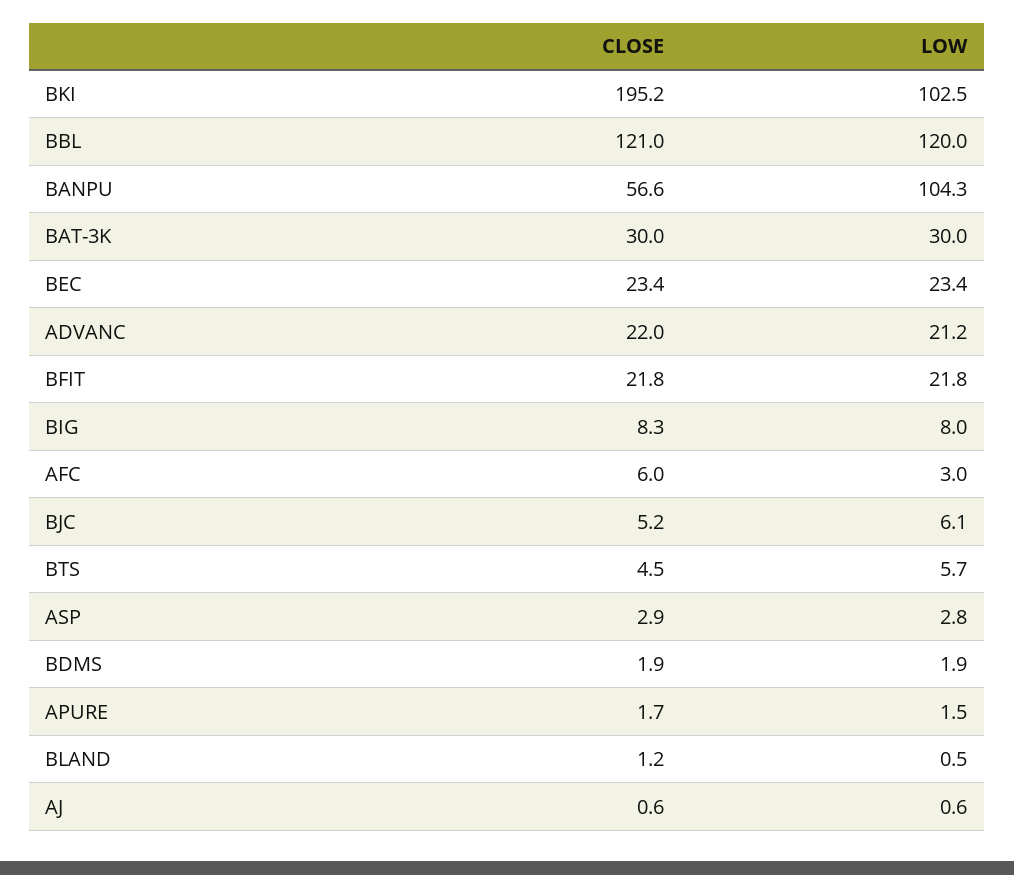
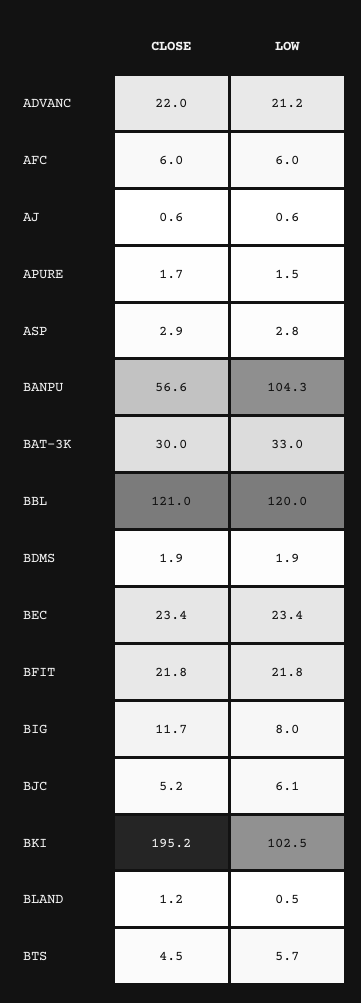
  {
    "CLOSE": {
      "BKI": 195.2,
      "BBL": 121,
      "BANPU": 56.6,
      "BAT-3K": 30,
      "BEC": 23.4,
      "ADVANC": 22,
      "BFIT": 21.8,
-     "BIG": 8.3,
+     "BIG": 11.7,
      "AFC": 6,
      "BJC": 5.2,
      "BTS": 4.5,
      "ASP": 2.9,
      "BDMS": 1.9,
      "APURE": 1.7,
      "BLAND": 1.2,
      "AJ": 0.6
    },
    "LOW": {
      "BKI": 102.5,
      "BBL": 120,
      "BANPU": 104.3,
-     "BAT-3K": 30,
+     "BAT-3K": 33,
      "BEC": 23.4,
      "ADVANC": 21.2,
      "BFIT": 21.8,
      "BIG": 8,
-     "AFC": 3,
+     "AFC": 6,
      "BJC": 6.1,
      "BTS": 5.7,
      "ASP": 2.8,
      "BDMS": 1.9,
      "APURE": 1.5,
      "BLAND": 0.5,
      "AJ": 0.6
    }
  }

